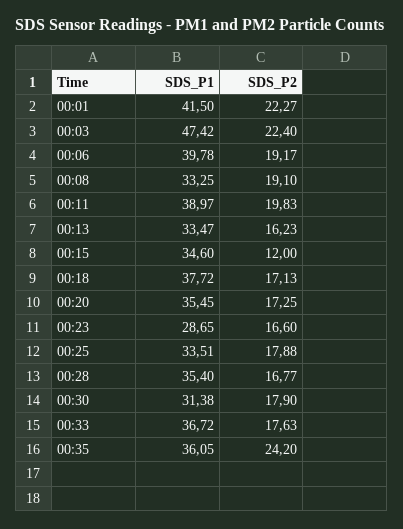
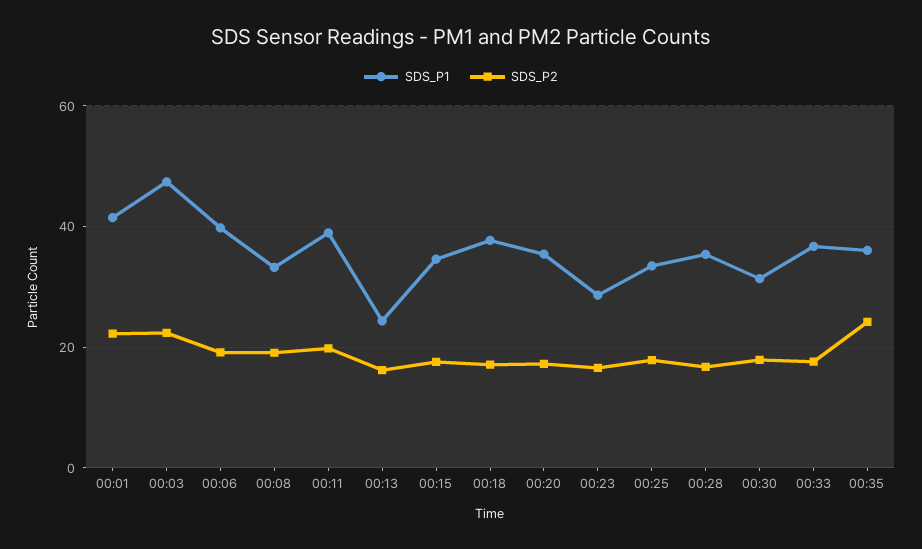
  {
    "SDS_P1": {
      "00:01": 41.5,
      "00:03": 47.42,
      "00:06": 39.78,
      "00:08": 33.25,
      "00:11": 38.97,
-     "00:13": 33.47,
+     "00:13": 24,
      "00:15": 34.6,
      "00:18": 37.72,
      "00:20": 35.45,
      "00:23": 28.65,
      "00:25": 33.51,
      "00:28": 35.4,
      "00:30": 31.38,
      "00:33": 36.72,
      "00:35": 36.05
    },
    "SDS_P2": {
      "00:01": 22.27,
      "00:03": 22.4,
      "00:06": 19.17,
      "00:08": 19.1,
      "00:11": 19.83,
      "00:13": 16.23,
-     "00:15": 12,
+     "00:15": 18,
      "00:18": 17.13,
      "00:20": 17.25,
      "00:23": 16.6,
      "00:25": 17.88,
      "00:28": 16.77,
      "00:30": 17.9,
      "00:33": 17.63,
      "00:35": 24.2
    }
  }

